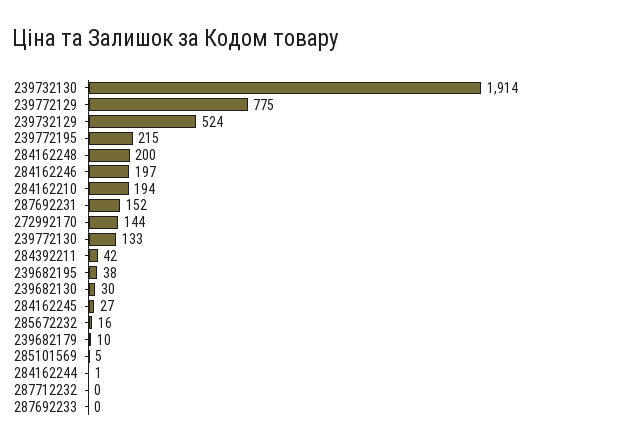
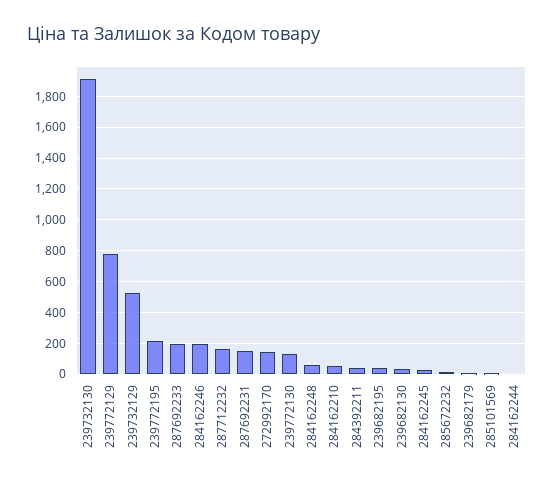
  {
    "239732130": 1914,
    "239772129": 775,
    "239732129": 524,
    "239772195": 215,
-   "284162248": 200,
+   "284162248": 50,
    "284162246": 197,
-   "284162210": 194,
+   "284162210": 50,
    "287692231": 152,
    "272992170": 144,
    "239772130": 133,
    "284392211": 42,
    "239682195": 38,
    "239682130": 30,
    "284162245": 27,
    "285672232": 16,
    "239682179": 10,
    "285101569": 5,
    "284162244": 1,
-   "287712232": 0,
+   "287712232": 150,
-   "287692233": 0
+   "287692233": 200
  }

